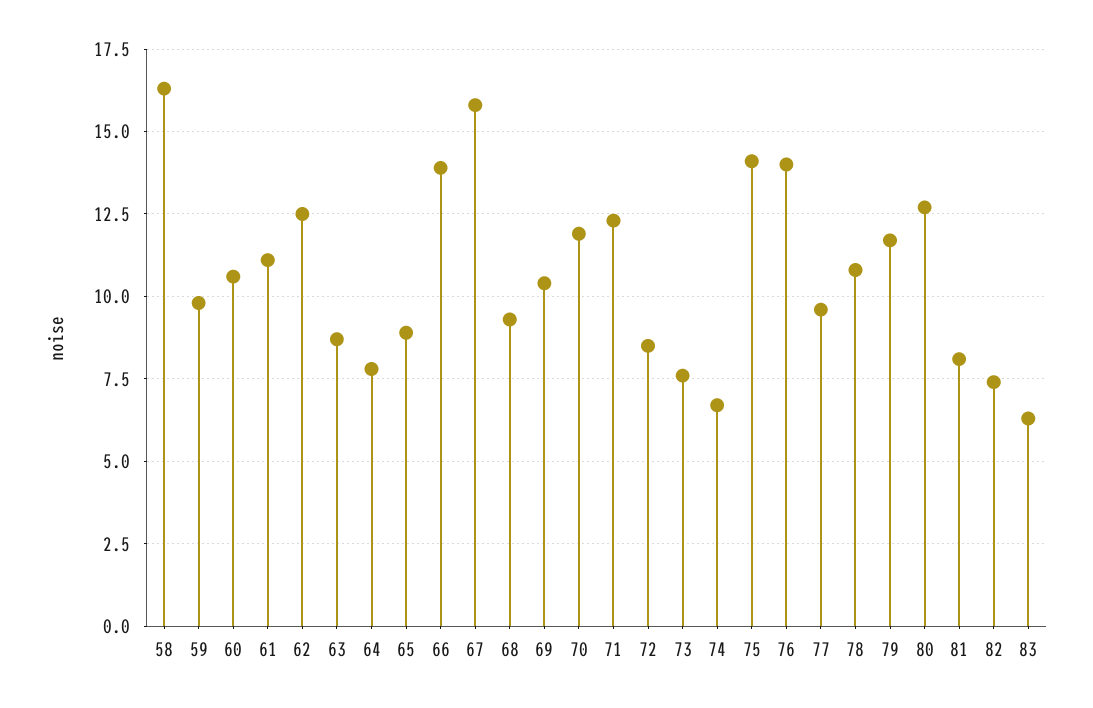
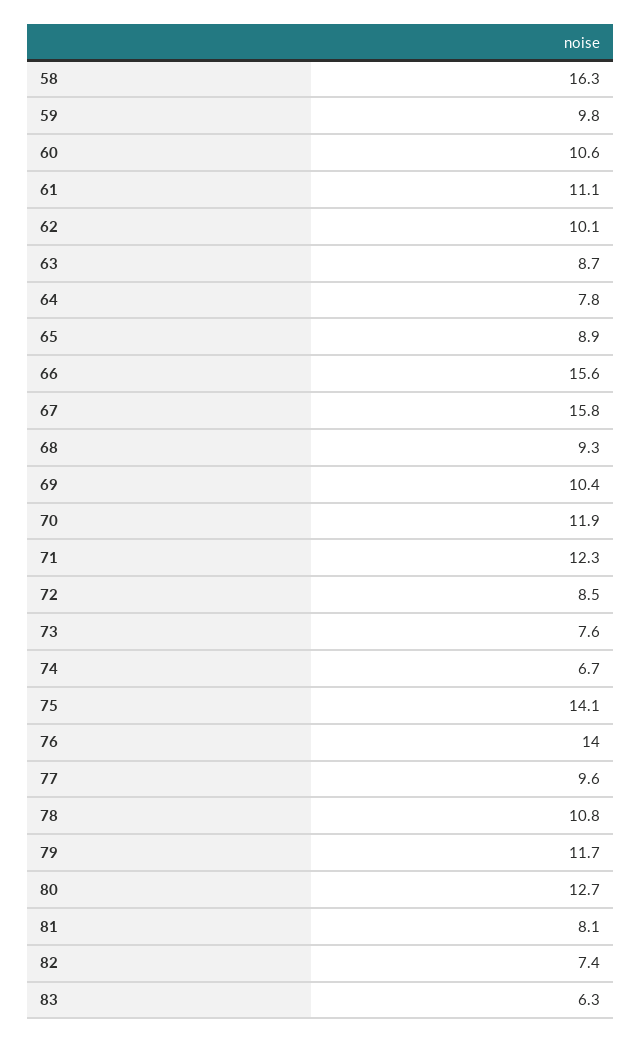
  {
    "58": 16.3,
    "59": 9.8,
    "60": 10.6,
    "61": 11.1,
-   "62": 12.5,
+   "62": 10.1,
    "63": 8.7,
    "64": 7.8,
    "65": 8.9,
-   "66": 14,
+   "66": 15.6,
    "67": 15.8,
    "68": 9.3,
    "69": 10.4,
    "70": 11.9,
    "71": 12.3,
    "72": 8.5,
    "73": 7.6,
    "74": 6.7,
    "75": 14.1,
    "76": 14,
    "77": 9.6,
    "78": 10.8,
    "79": 11.7,
    "80": 12.7,
    "81": 8.1,
    "82": 7.4,
    "83": 6.3
  }

